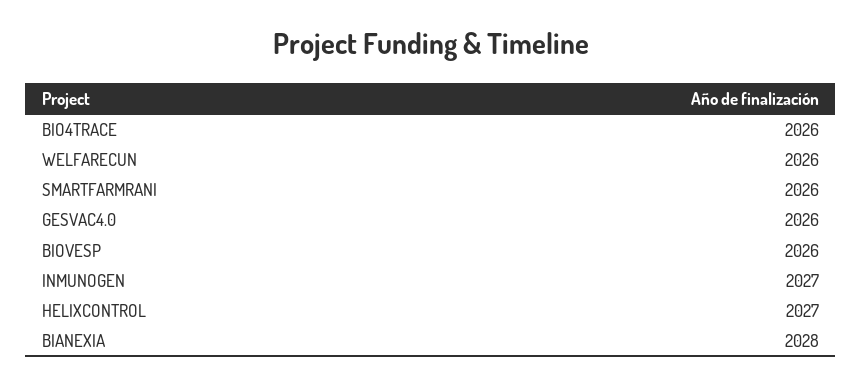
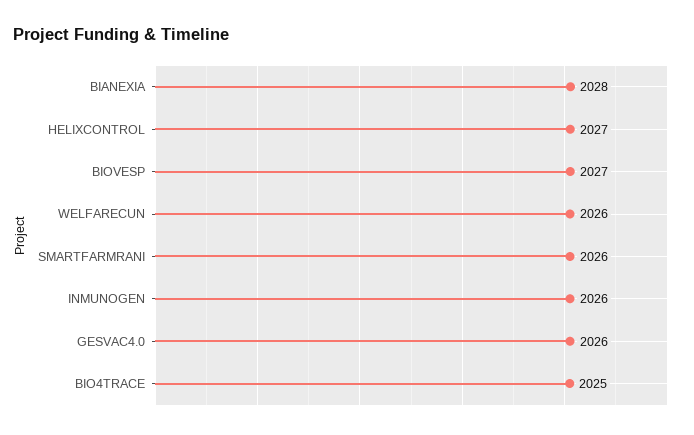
  {
-   "BIO4TRACE": 2026,
+   "BIO4TRACE": 2025,
    "WELFARECUN": 2026,
    "SMARTFARMRANI": 2026,
    "GESVAC4.0": 2026,
-   "BIOVESP": 2026,
+   "BIOVESP": 2027,
-   "INMUNOGEN": 2027,
+   "INMUNOGEN": 2026,
    "HELIXCONTROL": 2027,
    "BIANEXIA": 2028
  }

